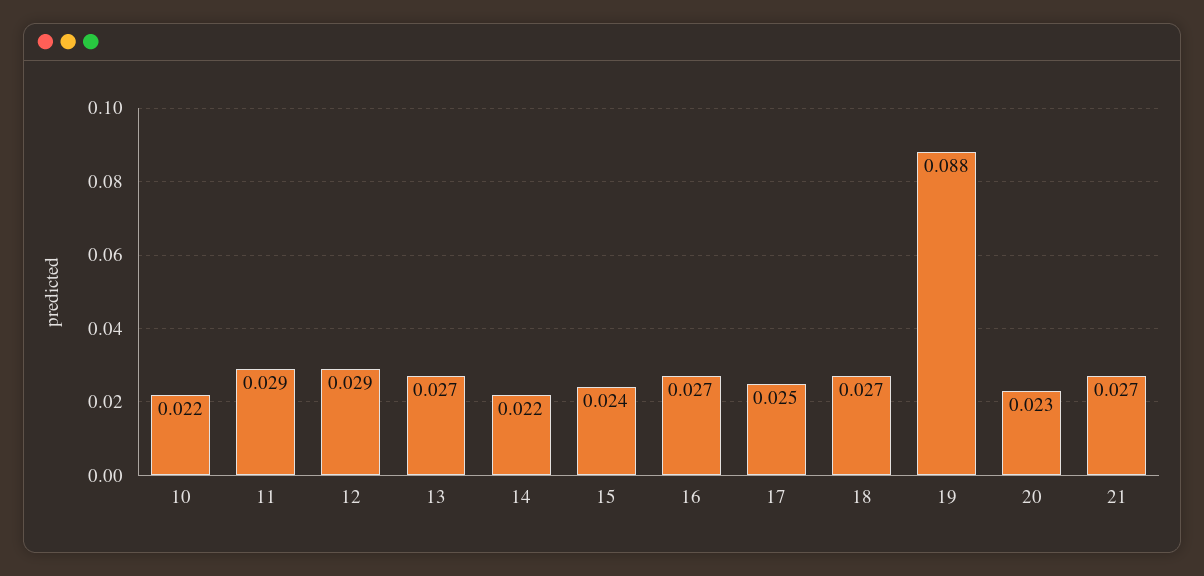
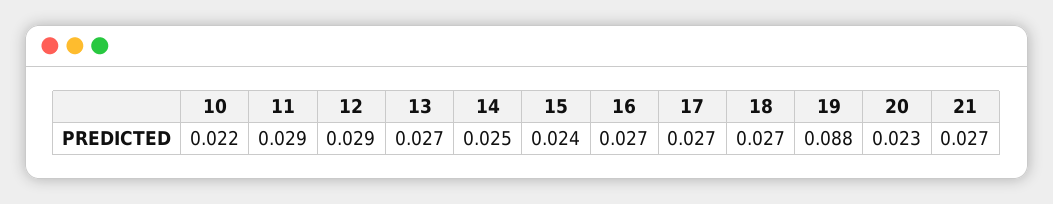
  {
    "10": 0.022,
    "11": 0.029,
    "12": 0.029,
    "13": 0.027,
-   "14": 0.022,
+   "14": 0.025,
    "15": 0.024,
    "16": 0.027,
-   "17": 0.025,
+   "17": 0.027,
    "18": 0.027,
    "19": 0.088,
    "20": 0.023,
    "21": 0.027
  }

